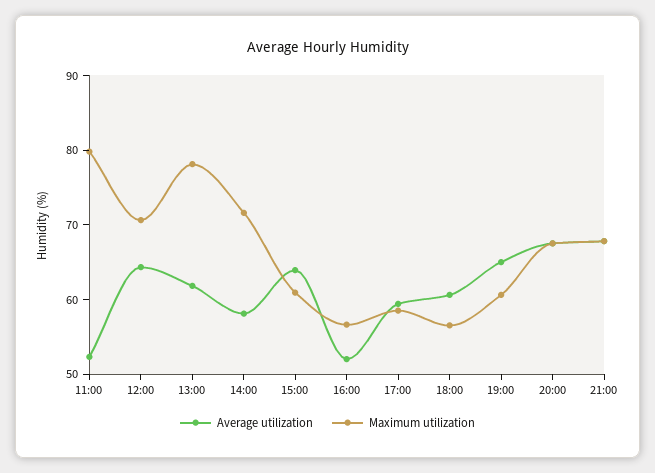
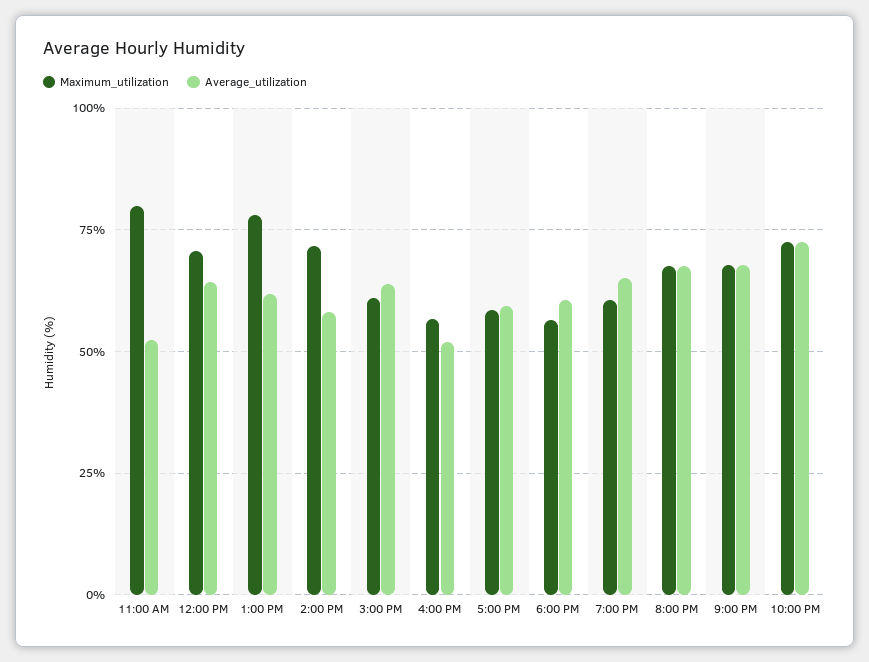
  {
    "Average utilization": {
      "11:00": 52,
      "12:00": 64,
      "13:00": 62,
      "14:00": 58,
      "15:00": 64,
      "16:00": 52,
      "17:00": 60,
      "18:00": 60,
      "19:00": 66,
      "20:00": 68,
-     "21:00": 68
+     "21:00": 68,
+     "10:00 PM": 72.5
    },
    "Maximum utilization": {
      "11:00": 80,
      "12:00": 70,
      "13:00": 78,
      "14:00": 72,
      "15:00": 60,
      "16:00": 56,
      "17:00": 58,
      "18:00": 56,
      "19:00": 60,
      "20:00": 68,
-     "21:00": 68
+     "21:00": 68,
+     "10:00 PM": 72.5
    }
  }

